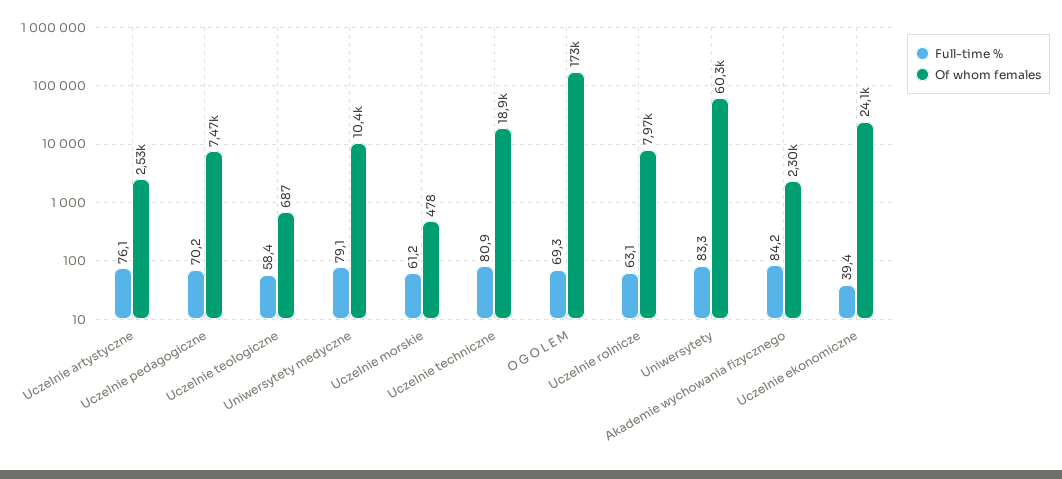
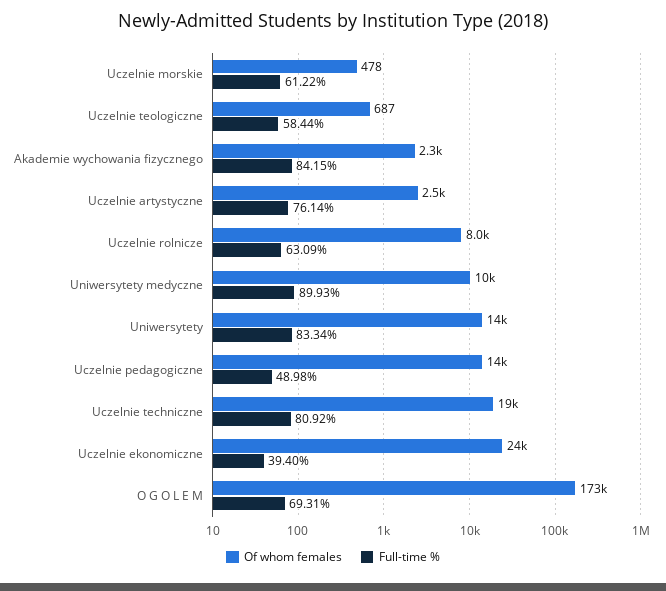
  {
    "Full-time %": {
      "Uczelnie artystyczne": 76.14,
-     "Uczelnie pedagogiczne": 70.2,
+     "Uczelnie pedagogiczne": 48.98,
      "Uczelnie teologiczne": 58.44,
-     "Uniwersytety medyczne": 79.1,
+     "Uniwersytety medyczne": 89.93,
      "Uczelnie morskie": 61.22,
      "Uczelnie techniczne": 80.92,
      "O G O L E M": 69.31,
      "Uczelnie rolnicze": 63.09,
      "Uniwersytety": 83.34,
      "Akademie wychowania fizycznego": 84.15,
      "Uczelnie ekonomiczne": 39.4
    },
    "Of whom females": {
      "Uczelnie artystyczne": 2530,
-     "Uczelnie pedagogiczne": 7470,
+     "Uczelnie pedagogiczne": 14000,
      "Uczelnie teologiczne": 687,
      "Uniwersytety medyczne": 10400,
      "Uczelnie morskie": 478,
      "Uczelnie techniczne": 18900,
      "O G O L E M": 173000,
      "Uczelnie rolnicze": 7970,
-     "Uniwersytety": 60300,
+     "Uniwersytety": 14000,
      "Akademie wychowania fizycznego": 2300,
      "Uczelnie ekonomiczne": 24100
    }
  }

